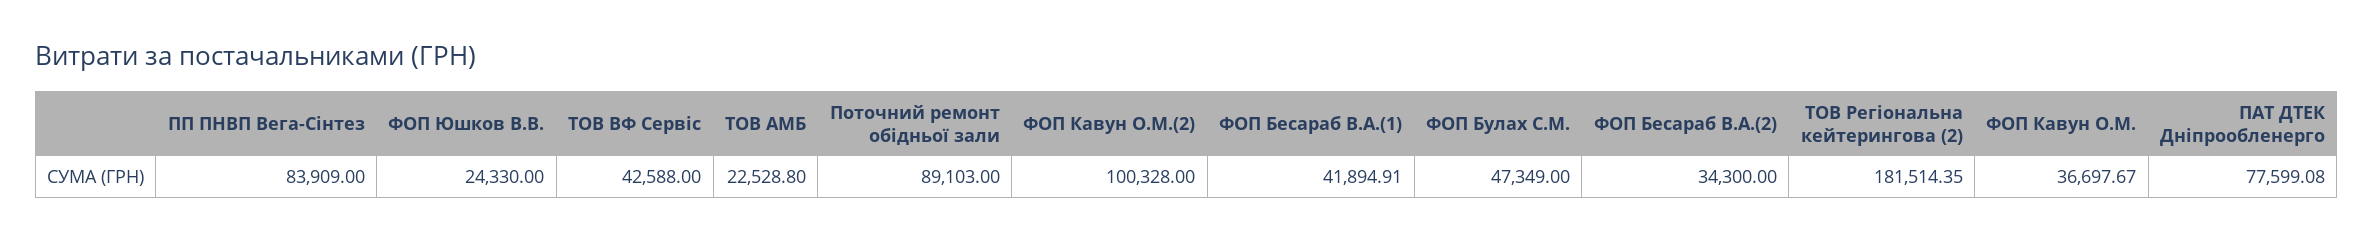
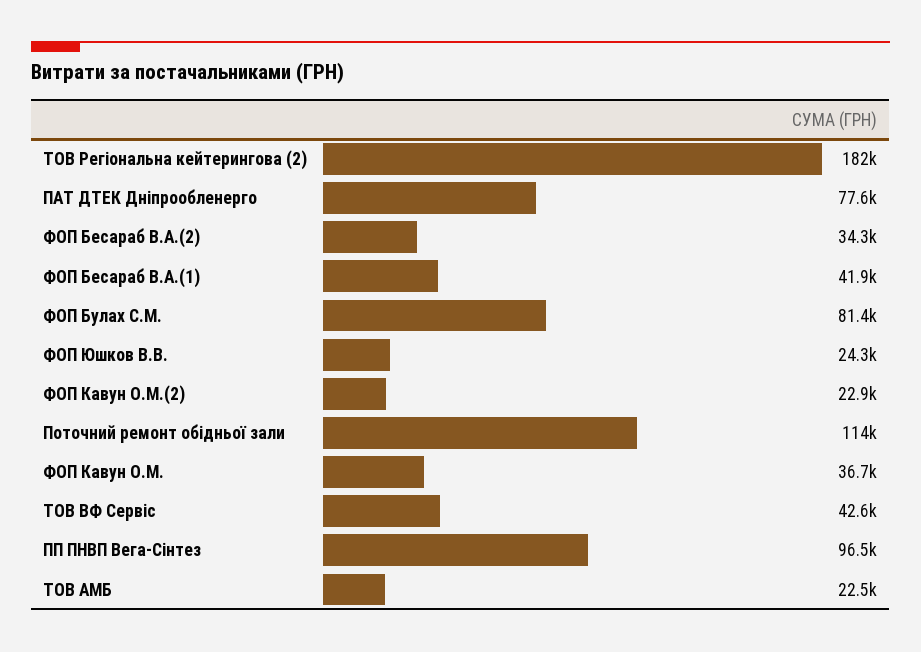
  {
-   "ПП ПНВП Вега-Сінтез": 83909,
+   "ПП ПНВП Вега-Сінтез": 96500,
    "ФОП Юшков В.В.": 24330,
    "ТОВ ВФ Сервіс": 42588,
    "ТОВ АМБ": 22528.8,
-   "Поточний ремонт обідньої зали": 89103,
+   "Поточний ремонт обідньої зали": 114000,
-   "ФОП Кавун О.М.(2)": 100328,
+   "ФОП Кавун О.М.(2)": 22900,
    "ФОП Бесараб В.А.(1)": 41894.91,
-   "ФОП Булах С.М.": 47349,
+   "ФОП Булах С.М.": 81400,
    "ФОП Бесараб В.А.(2)": 34300,
    "ТОВ Регіональна кейтерингова (2)": 181514.35,
    "ФОП Кавун О.М.": 36697.67,
    "ПАТ ДТЕК Дніпрообленерго": 77599.08
  }

